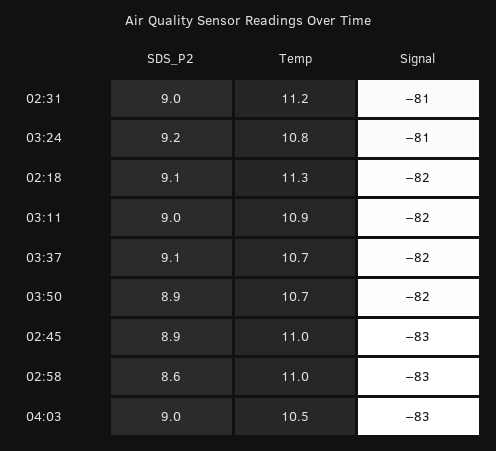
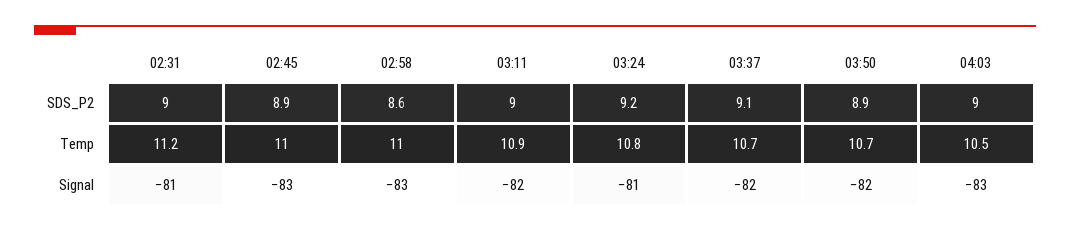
  {
    "SDS_P2": {
      "02:31": 9,
      "03:24": 9.2,
-     "02:18": 9.1,
      "03:11": 9,
      "03:37": 9.1,
      "03:50": 8.9,
      "02:45": 8.9,
      "02:58": 8.6,
      "04:03": 9
    },
    "Temp": {
      "02:31": 11.2,
      "03:24": 10.8,
-     "02:18": 11.3,
      "03:11": 10.9,
      "03:37": 10.7,
      "03:50": 10.7,
      "02:45": 11,
      "02:58": 11,
      "04:03": 10.5
    },
    "Signal": {
      "02:31": -81,
      "03:24": -81,
-     "02:18": -82,
      "03:11": -82,
      "03:37": -82,
      "03:50": -82,
      "02:45": -83,
      "02:58": -83,
      "04:03": -83
    }
  }

